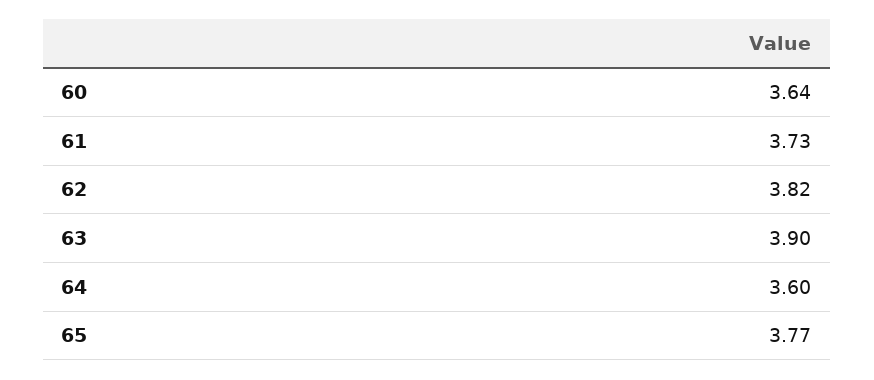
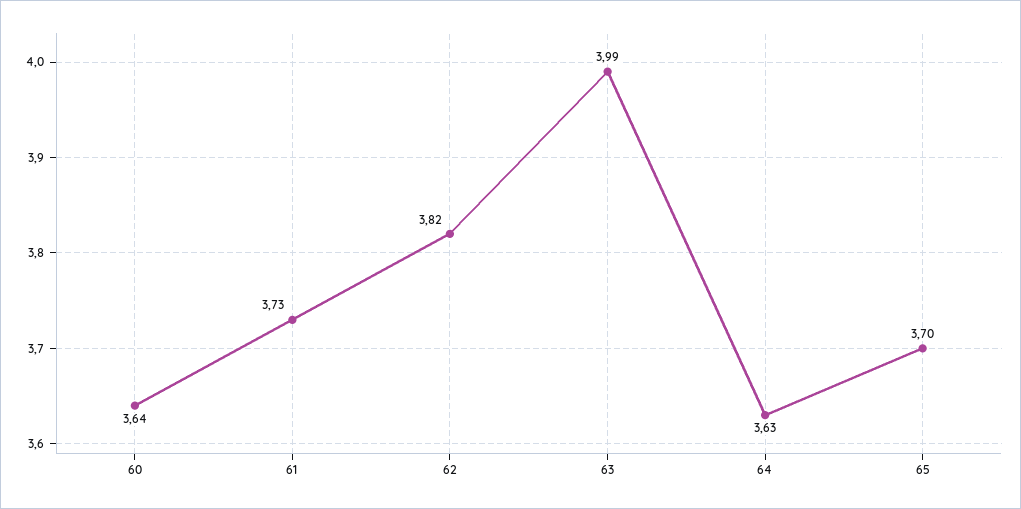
  {
    "60": 3.64,
    "61": 3.73,
    "62": 3.82,
-   "63": 3.9,
+   "63": 3.99,
-   "64": 3.6,
+   "64": 3.63,
-   "65": 3.77
+   "65": 3.7
  }

